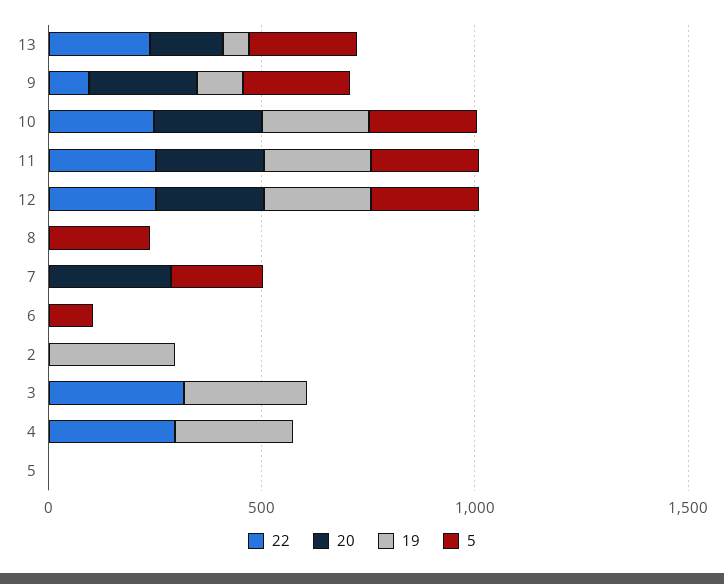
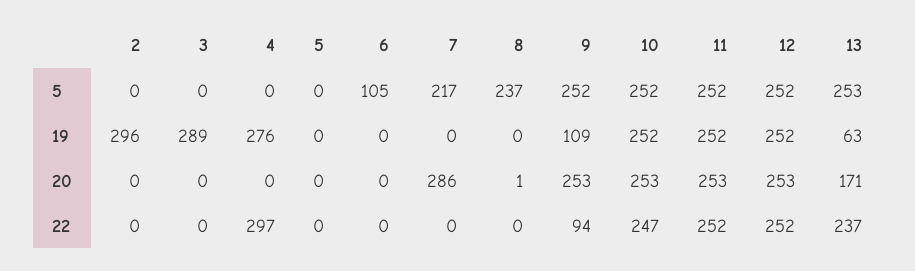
  {
    "22": {
      "13": 237,
      "9": 94,
      "10": 247,
      "11": 252,
      "12": 252,
      "8": 0,
      "7": 0,
      "6": 0,
      "2": 0,
-     "3": 300,
+     "3": 0,
      "4": 297,
      "5": 0
    },
    "20": {
      "13": 171,
      "9": 253,
      "10": 253,
      "11": 253,
      "12": 253,
      "8": 1,
      "7": 286,
      "6": 0,
      "2": 0,
      "3": 0,
      "4": 0,
      "5": 0
    },
    "19": {
      "13": 63,
      "9": 109,
      "10": 252,
      "11": 252,
      "12": 252,
      "8": 0,
      "7": 0,
      "6": 0,
      "2": 296,
      "3": 289,
      "4": 276,
      "5": 0
    },
    "5": {
      "13": 253,
      "9": 252,
      "10": 252,
      "11": 252,
      "12": 252,
      "8": 237,
      "7": 217,
      "6": 105,
      "2": 0,
      "3": 0,
      "4": 0,
      "5": 0
    }
  }

